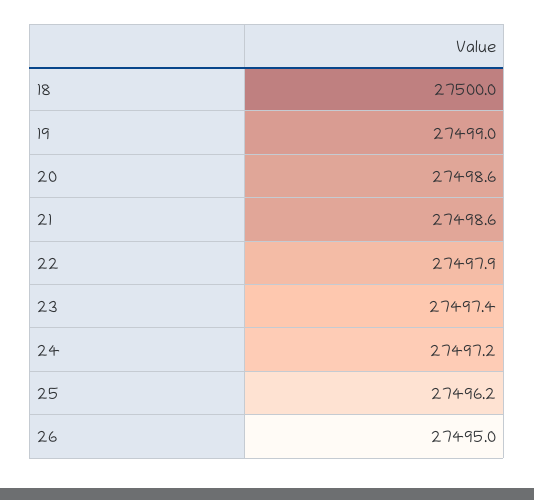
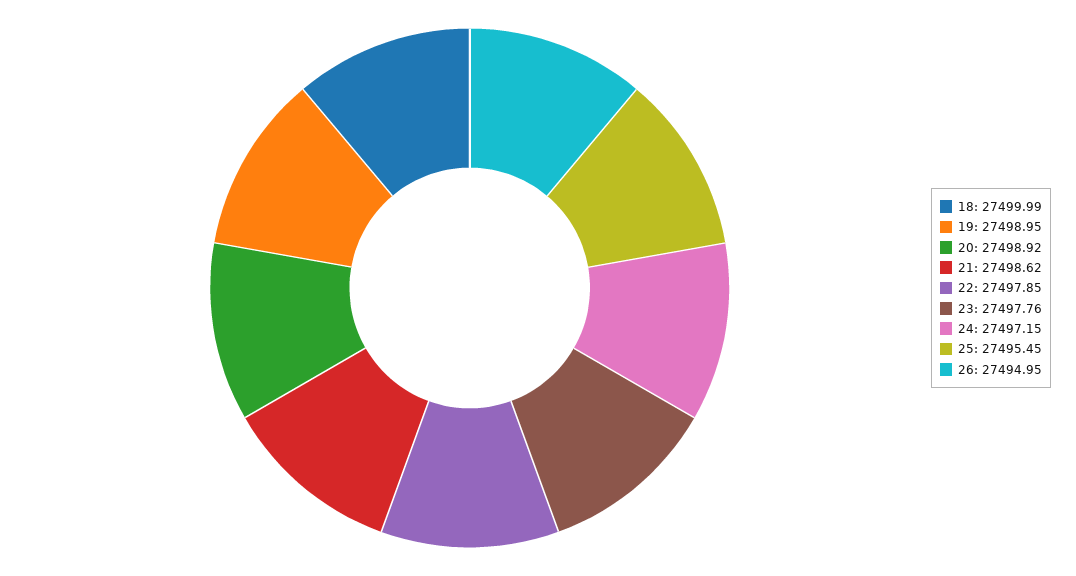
  {
    "18": 27499.99,
    "19": 27498.95,
-   "20": 27498.6,
+   "20": 27498.92,
    "21": 27498.62,
    "22": 27497.85,
-   "23": 27497.4,
+   "23": 27497.76,
    "24": 27497.15,
-   "25": 27496.2,
+   "25": 27495.45,
    "26": 27494.95
  }

